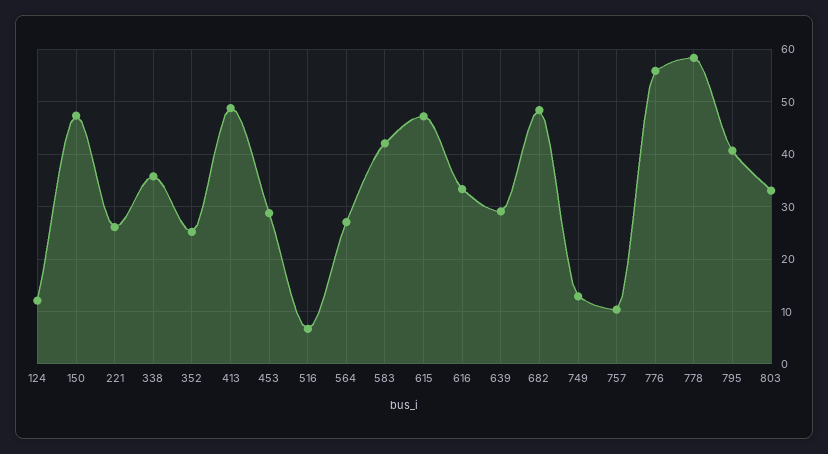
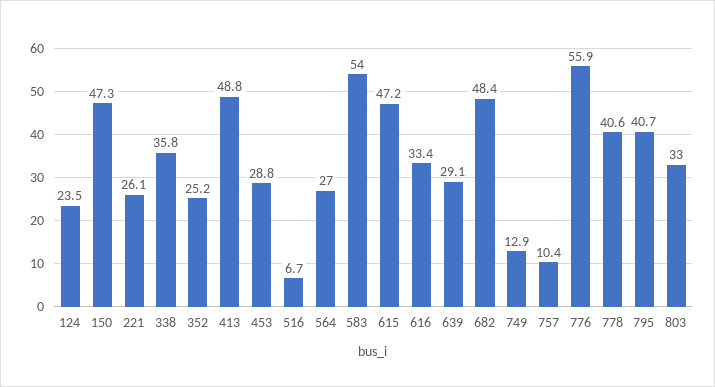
  {
-   "124": 12,
+   "124": 23.5,
    "150": 47.3,
    "221": 26.1,
    "338": 35.8,
    "352": 25.2,
    "413": 48.8,
    "453": 28.8,
    "516": 6.7,
    "564": 27,
-   "583": 42,
+   "583": 54,
    "615": 47.2,
    "616": 33.4,
    "639": 29.1,
    "682": 48.4,
    "749": 12.9,
    "757": 10.4,
    "776": 55.9,
-   "778": 58,
+   "778": 40.6,
    "795": 40.7,
    "803": 33
  }

